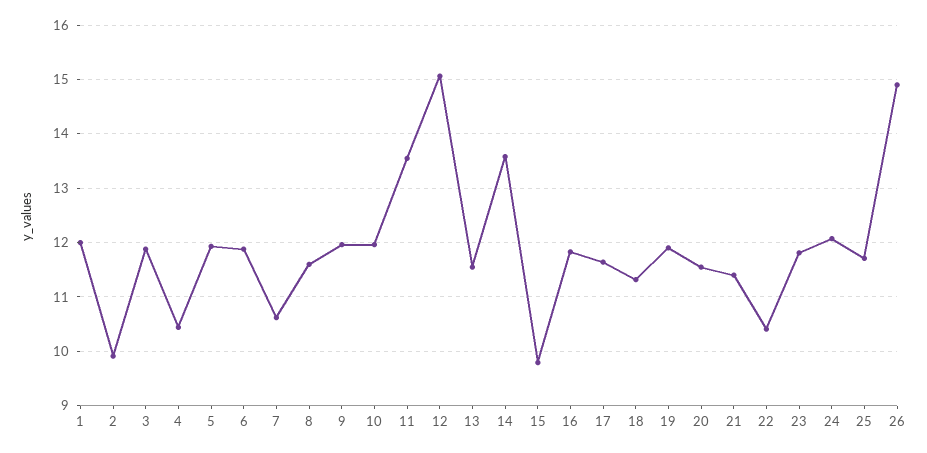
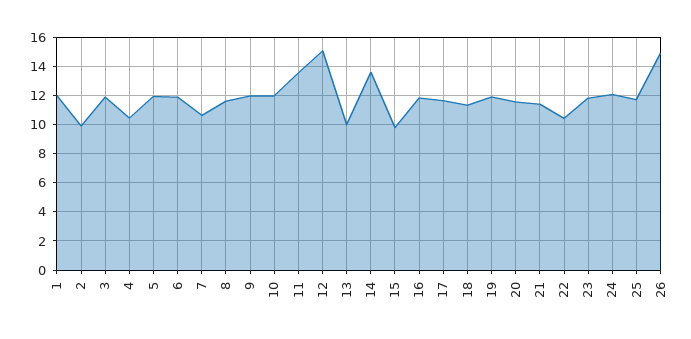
  {
    "1": 12,
    "2": 10,
    "3": 11.8,
    "4": 10.4,
    "5": 12,
    "6": 11.8,
    "7": 10.6,
    "8": 11.6,
    "9": 12,
    "10": 12,
    "11": 13.6,
    "12": 15,
-   "13": 11.6,
+   "13": 10,
    "14": 13.6,
    "15": 9.8,
    "16": 11.8,
    "17": 11.6,
    "18": 11.4,
    "19": 12,
    "20": 11.6,
    "21": 11.4,
    "22": 10.4,
    "23": 11.8,
    "24": 12,
    "25": 11.8,
    "26": 15
  }

